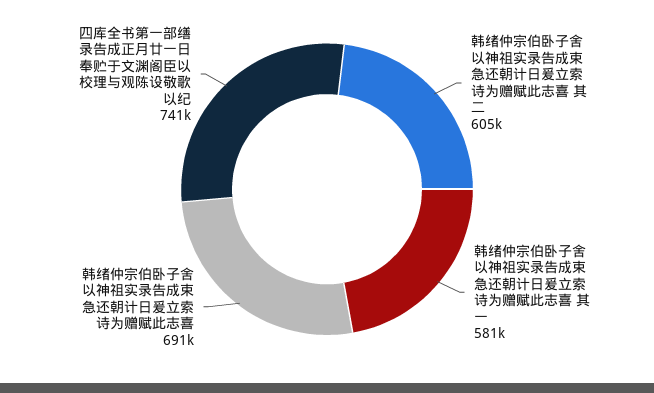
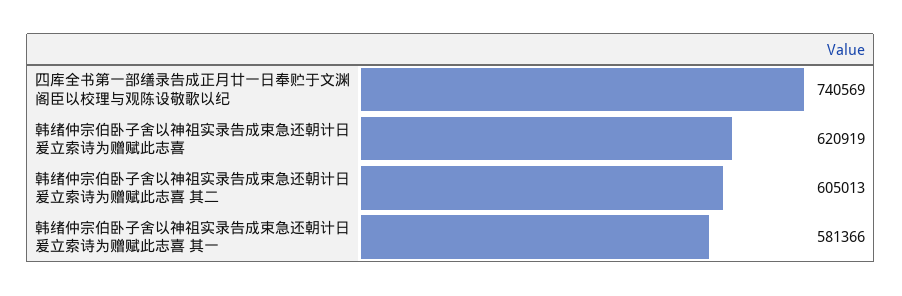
  {
    "韩绪仲宗伯卧子舍以神祖实录告成束急还朝计日爰立索诗为赠赋此志喜 其二": 605013,
    "韩绪仲宗伯卧子舍以神祖实录告成束急还朝计日爰立索诗为赠赋此志喜 其一": 581366,
-   "韩绪仲宗伯卧子舍以神祖实录告成束急还朝计日爰立索诗为赠赋此志喜": 691000,
+   "韩绪仲宗伯卧子舍以神祖实录告成束急还朝计日爰立索诗为赠赋此志喜": 620919,
    "四库全书第一部缮录告成正月廿一日奉贮于文渊阁臣以校理与观陈设敬歌以纪": 740569
  }

